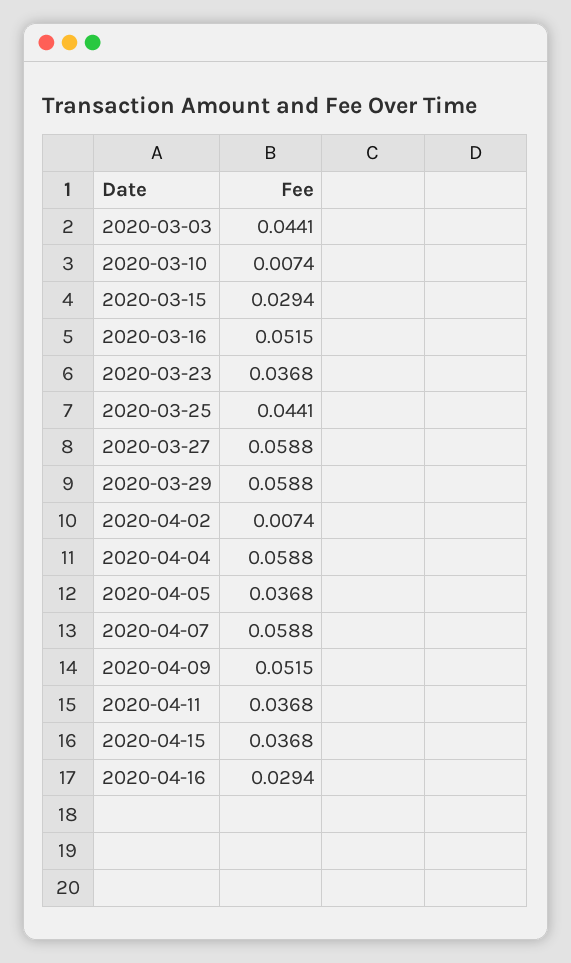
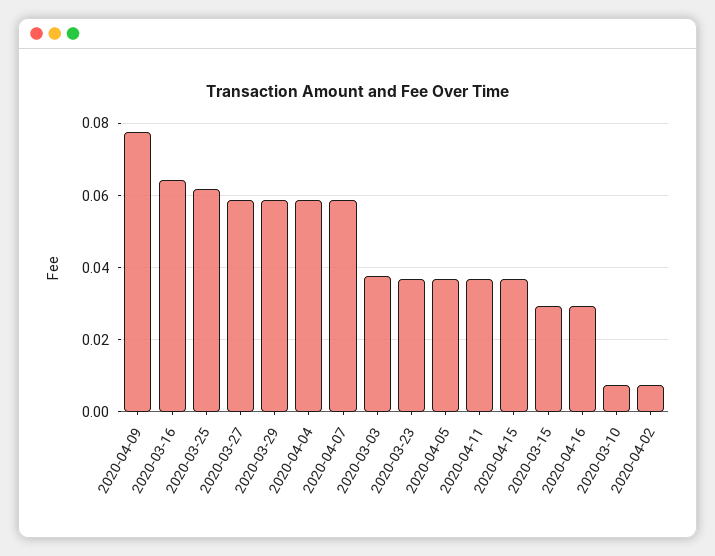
  {
-   "2020-03-03": 0.0441,
+   "2020-03-03": 0.038,
    "2020-03-10": 0.0074,
    "2020-03-15": 0.0294,
-   "2020-03-16": 0.0515,
+   "2020-03-16": 0.064,
    "2020-03-23": 0.0368,
-   "2020-03-25": 0.0441,
+   "2020-03-25": 0.062,
    "2020-03-27": 0.0588,
    "2020-03-29": 0.0588,
    "2020-04-02": 0.0074,
    "2020-04-04": 0.0588,
    "2020-04-05": 0.0368,
    "2020-04-07": 0.0588,
-   "2020-04-09": 0.0515,
+   "2020-04-09": 0.078,
    "2020-04-11": 0.0368,
    "2020-04-15": 0.0368,
    "2020-04-16": 0.0294
  }

